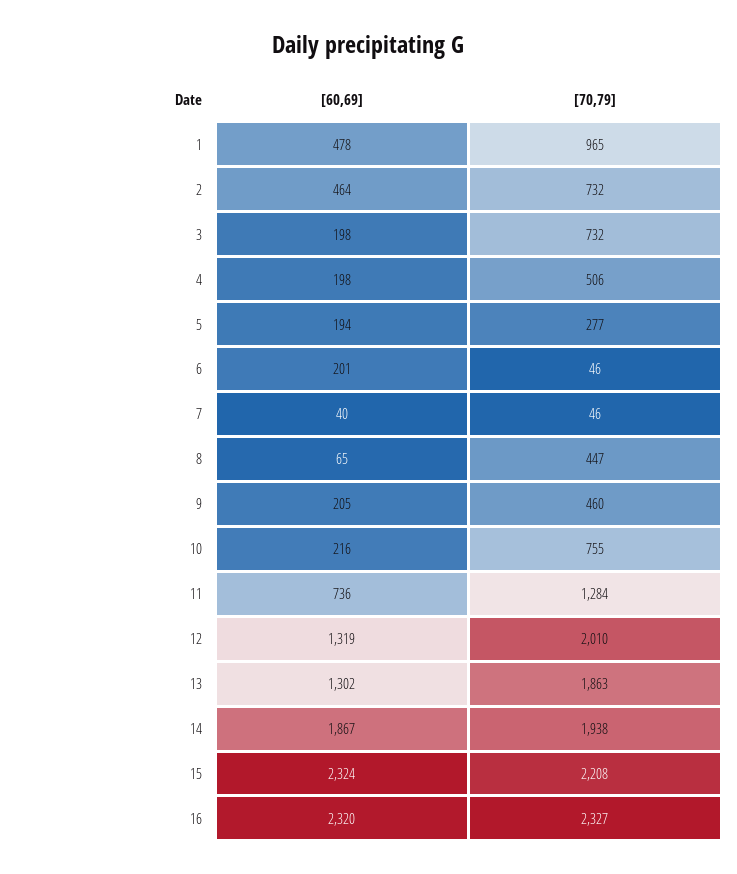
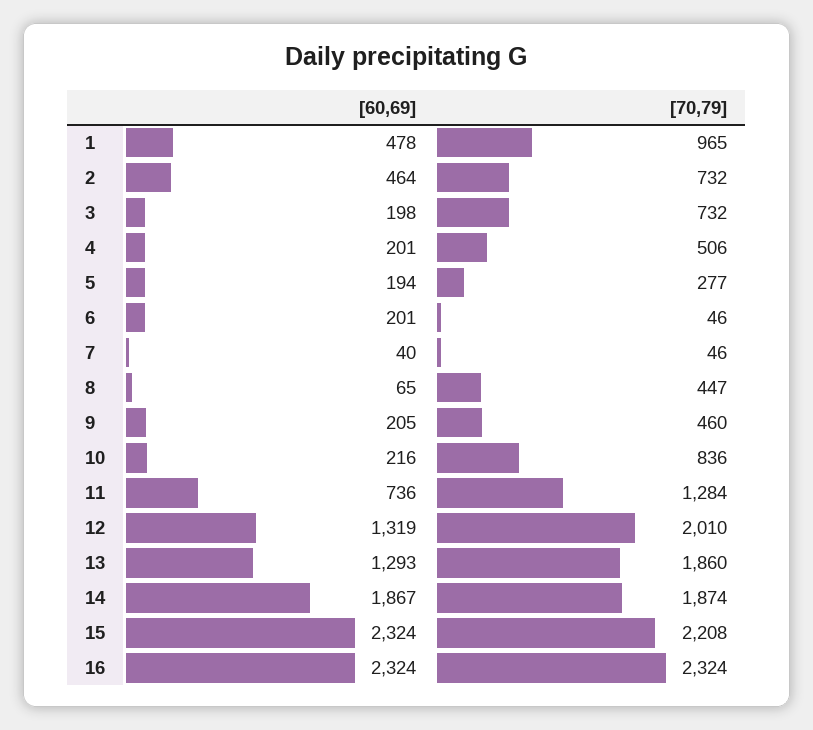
  {
    "[60,69]": {
      "1": 478,
      "2": 464,
      "3": 198,
-     "4": 198,
+     "4": 201,
      "5": 194,
      "6": 201,
      "7": 40,
      "8": 65,
      "9": 205,
      "10": 216,
      "11": 736,
      "12": 1319,
-     "13": 1302,
+     "13": 1293,
      "14": 1867,
      "15": 2324,
-     "16": 2320
+     "16": 2324
    },
    "[70,79]": {
      "1": 965,
      "2": 732,
      "3": 732,
      "4": 506,
      "5": 277,
      "6": 46,
      "7": 46,
      "8": 447,
      "9": 460,
-     "10": 755,
+     "10": 836,
      "11": 1284,
      "12": 2010,
-     "13": 1863,
+     "13": 1860,
-     "14": 1938,
+     "14": 1874,
      "15": 2208,
-     "16": 2327
+     "16": 2324
    }
  }

